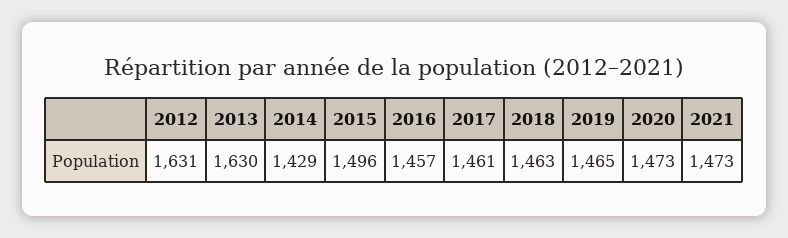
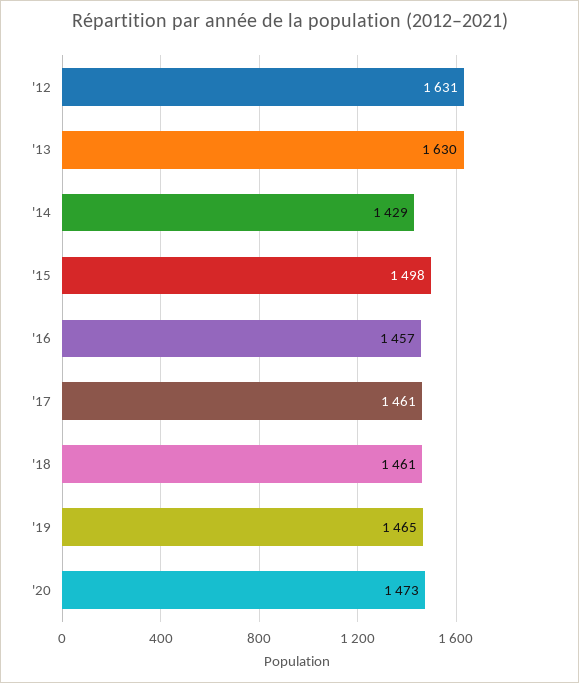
  {
    "2012": 1631,
    "2013": 1630,
    "2014": 1429,
-   "2015": 1496,
+   "2015": 1498,
    "2016": 1457,
    "2017": 1461,
-   "2018": 1463,
+   "2018": 1461,
    "2019": 1465,
-   "2020": 1473,
+   "2020": 1473
-   "2021": 1473
  }

